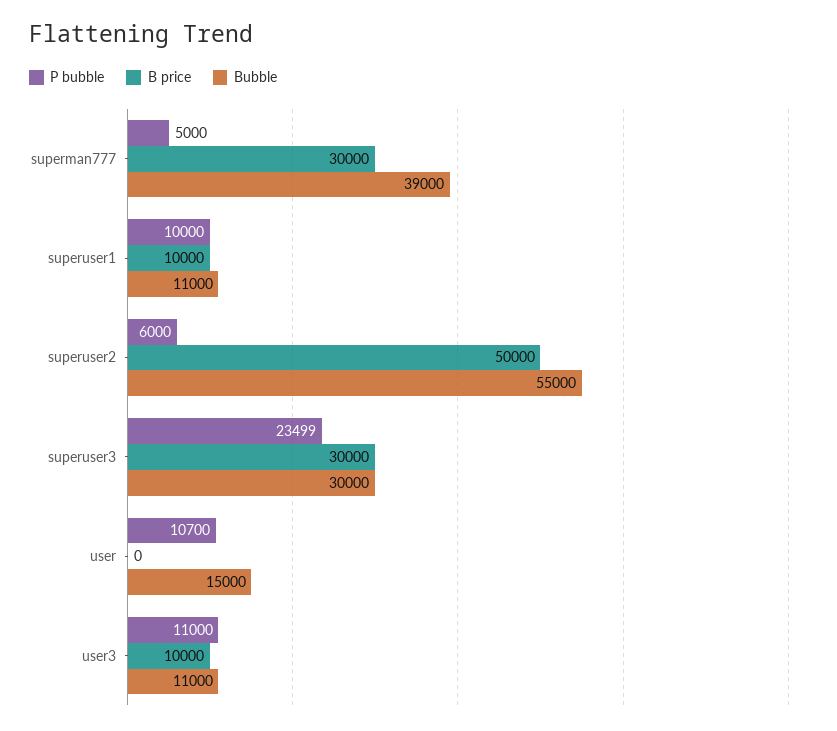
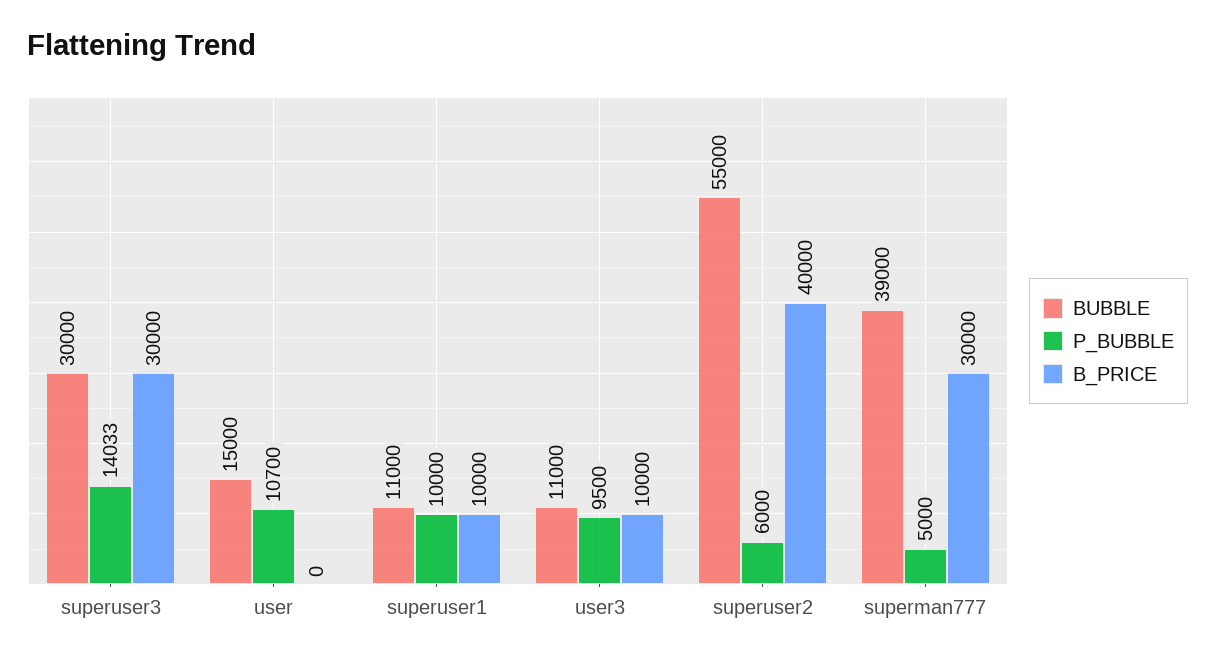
  {
    "P bubble": {
      "superman777": 5000,
      "superuser1": 10000,
      "superuser2": 6000,
-     "superuser3": 23499,
+     "superuser3": 14033,
      "user": 10700,
-     "user3": 11000
+     "user3": 9500
    },
    "B price": {
      "superman777": 30000,
      "superuser1": 10000,
-     "superuser2": 50000,
+     "superuser2": 40000,
      "superuser3": 30000,
      "user": 0,
      "user3": 10000
    },
    "Bubble": {
      "superman777": 39000,
      "superuser1": 11000,
      "superuser2": 55000,
      "superuser3": 30000,
      "user": 15000,
      "user3": 11000
    }
  }

